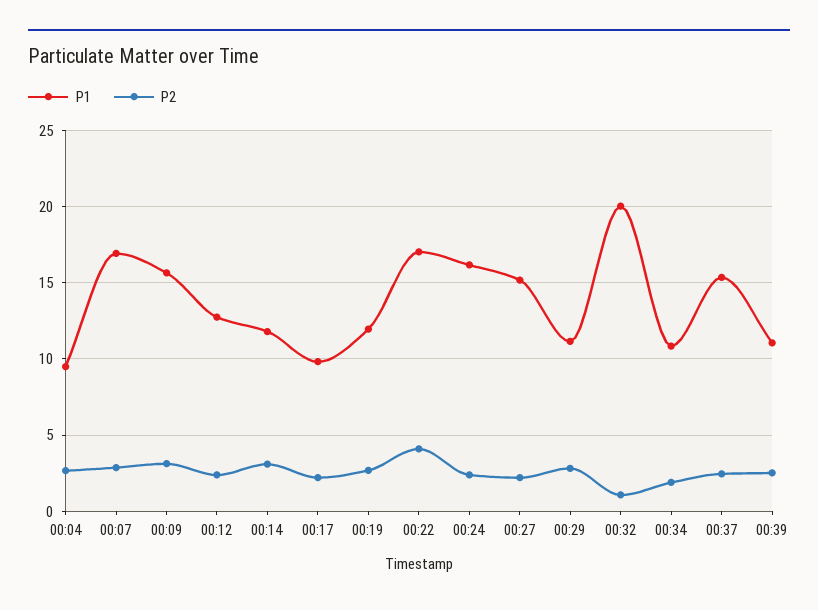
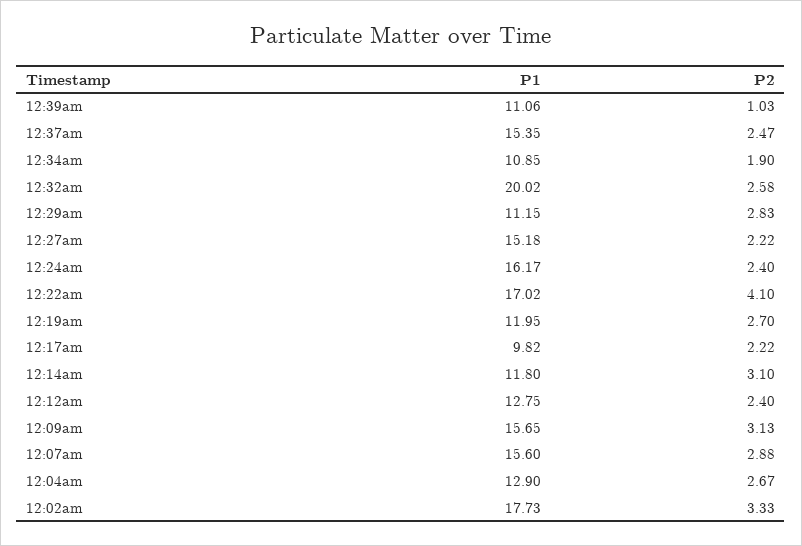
  {
    "P1": {
-     "00:04": 9.5,
+     "00:04": 12.9,
-     "00:07": 17,
+     "00:07": 15.6,
      "00:09": 15.65,
      "00:12": 12.75,
      "00:14": 11.8,
      "00:17": 9.82,
      "00:19": 11.95,
      "00:22": 17.02,
      "00:24": 16.17,
      "00:27": 15.18,
      "00:29": 11.15,
      "00:32": 20.02,
      "00:34": 10.85,
      "00:37": 15.35,
-     "00:39": 11.06
+     "00:39": 11.06,
+     "12:02am": 17.73
    },
    "P2": {
      "00:04": 2.67,
      "00:07": 2.88,
      "00:09": 3.13,
      "00:12": 2.4,
      "00:14": 3.1,
      "00:17": 2.22,
      "00:19": 2.7,
      "00:22": 4.1,
      "00:24": 2.4,
      "00:27": 2.22,
      "00:29": 2.83,
-     "00:32": 1,
+     "00:32": 2.58,
      "00:34": 1.9,
      "00:37": 2.47,
-     "00:39": 2.5
+     "00:39": 1.03,
+     "12:02am": 3.33
    }
  }

